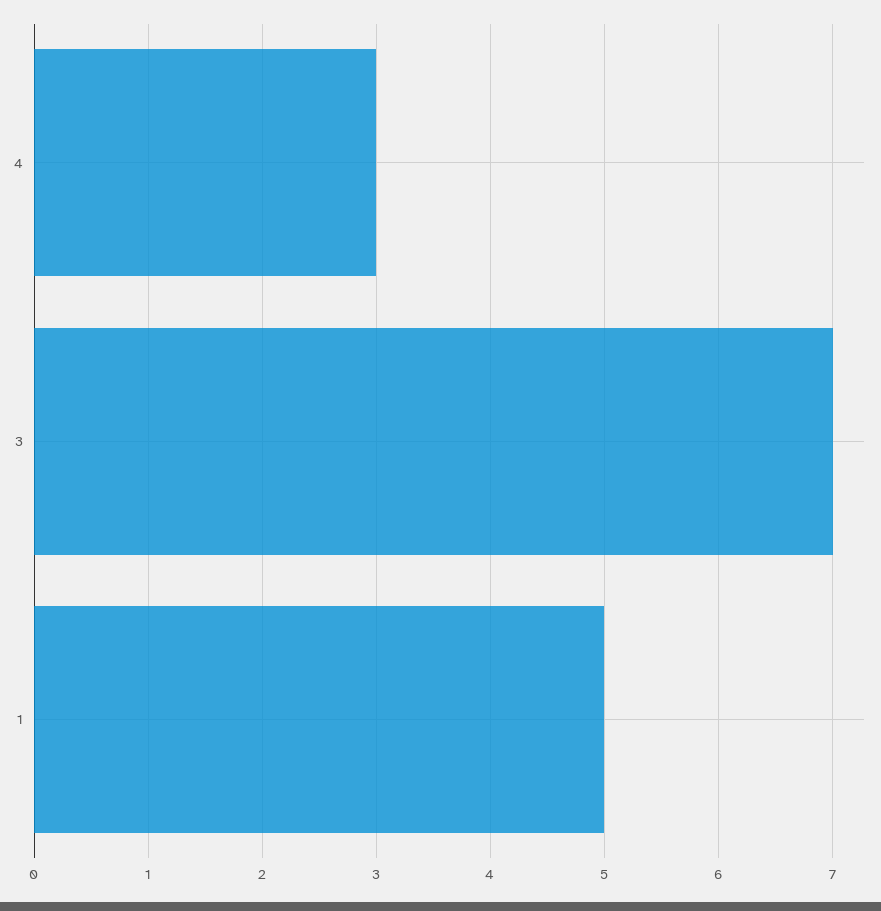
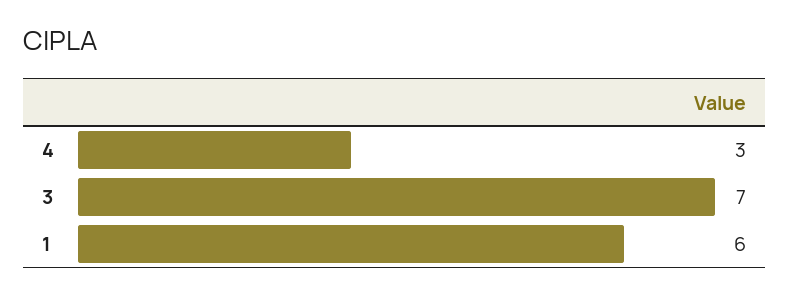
  {
    "4": 3,
    "3": 7,
-   "1": 5
+   "1": 6
  }

